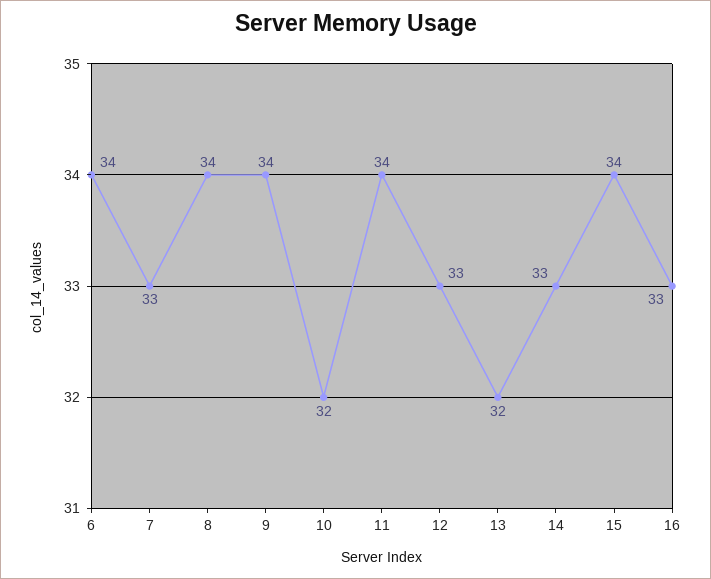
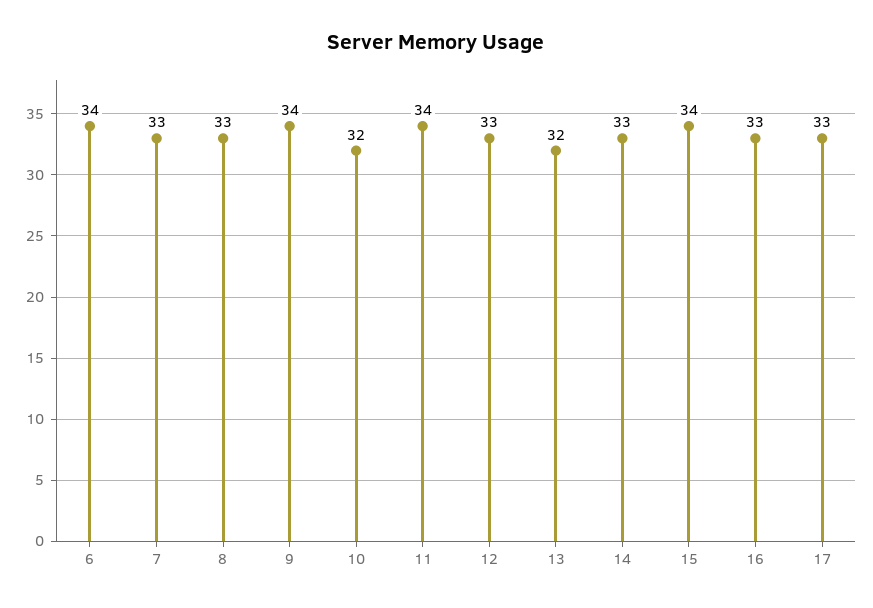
  {
    "6": 34,
    "7": 33,
-   "8": 34,
+   "8": 33,
    "9": 34,
    "10": 32,
    "11": 34,
    "12": 33,
    "13": 32,
    "14": 33,
    "15": 34,
-   "16": 33
+   "16": 33,
+   "17": 33
  }

